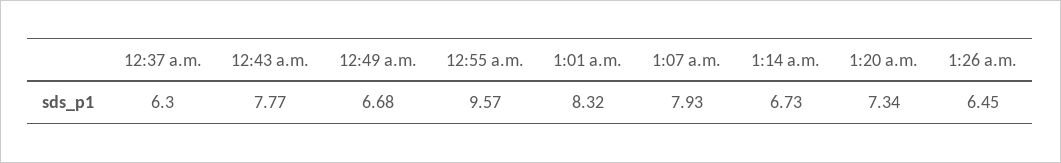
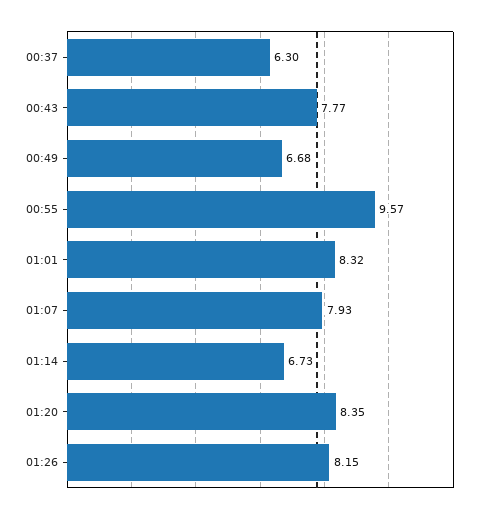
  {
    "12:37 a.m.": 6.3,
    "12:43 a.m.": 7.77,
    "12:49 a.m.": 6.68,
    "12:55 a.m.": 9.57,
    "1:01 a.m.": 8.32,
    "1:07 a.m.": 7.93,
    "1:14 a.m.": 6.73,
-   "1:20 a.m.": 7.34,
+   "1:20 a.m.": 8.35,
-   "1:26 a.m.": 6.45
+   "1:26 a.m.": 8.15
  }

